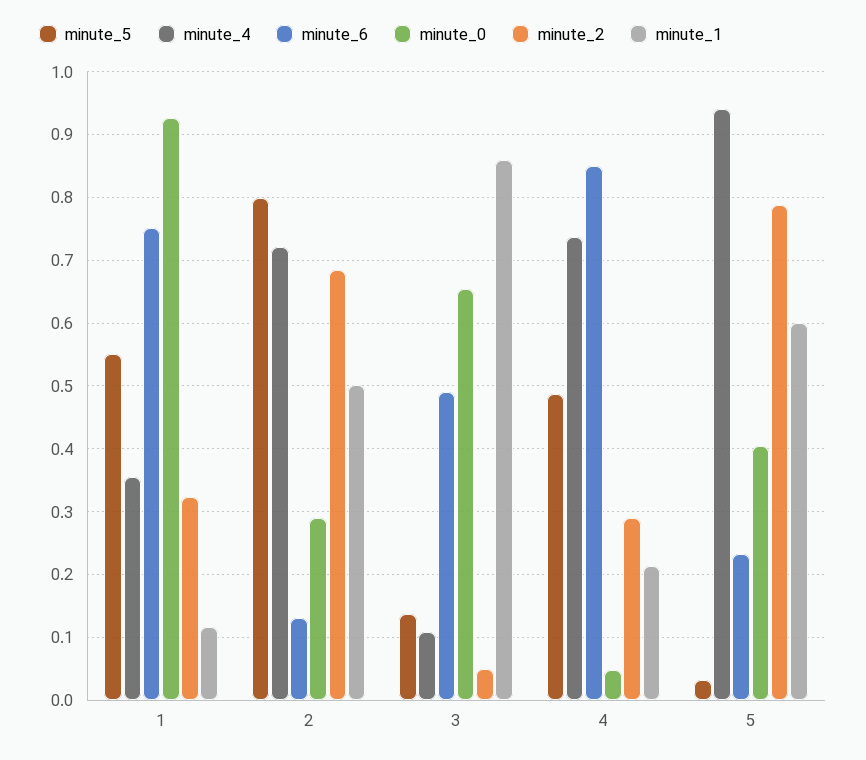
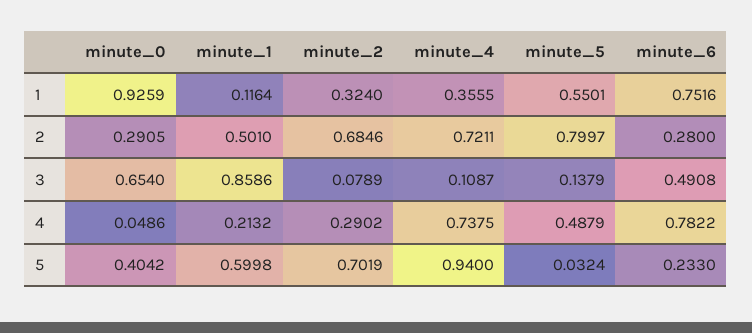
  {
    "minute_5": {
      "1": 0.5501,
      "2": 0.7997,
      "3": 0.1379,
      "4": 0.4879,
      "5": 0.0324
    },
    "minute_4": {
      "1": 0.3555,
      "2": 0.7211,
      "3": 0.1087,
      "4": 0.7375,
      "5": 0.94
    },
    "minute_6": {
      "1": 0.7516,
-     "2": 0.13,
+     "2": 0.28,
      "3": 0.4908,
-     "4": 0.85,
+     "4": 0.7822,
      "5": 0.233
    },
    "minute_0": {
      "1": 0.9259,
      "2": 0.2905,
      "3": 0.654,
      "4": 0.0486,
      "5": 0.4042
    },
    "minute_2": {
      "1": 0.324,
      "2": 0.6846,
-     "3": 0.05,
+     "3": 0.0789,
      "4": 0.2902,
-     "5": 0.79
+     "5": 0.7019
    },
    "minute_1": {
      "1": 0.1164,
      "2": 0.501,
      "3": 0.8586,
      "4": 0.2132,
      "5": 0.5998
    }
  }

